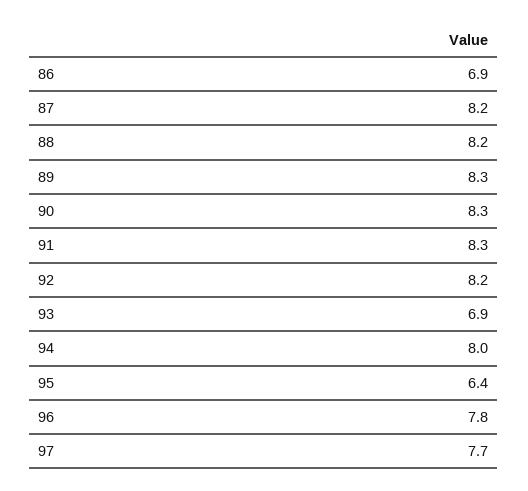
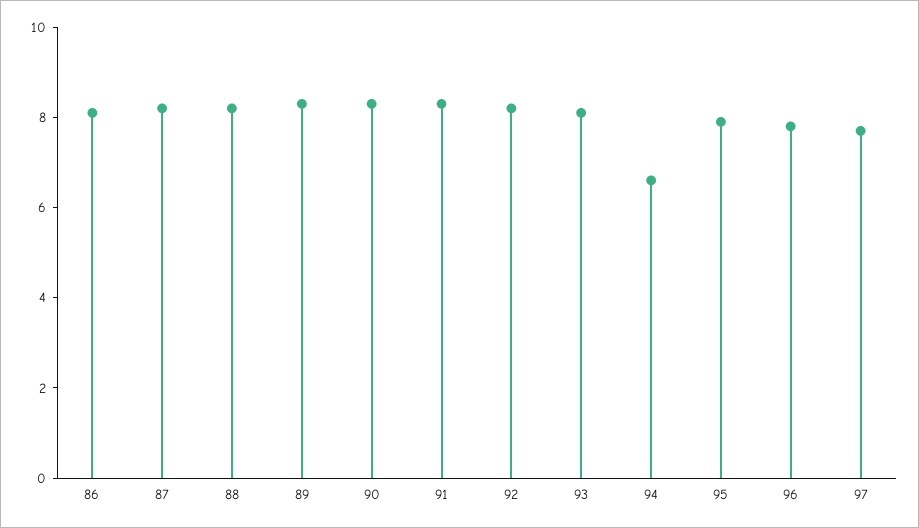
  {
-   "86": 6.9,
+   "86": 8,
    "87": 8.2,
    "88": 8.2,
    "89": 8.3,
    "90": 8.3,
    "91": 8.3,
    "92": 8.2,
-   "93": 6.9,
+   "93": 8,
-   "94": 8,
+   "94": 6.5,
-   "95": 6.4,
+   "95": 8,
    "96": 7.8,
    "97": 7.7
  }

